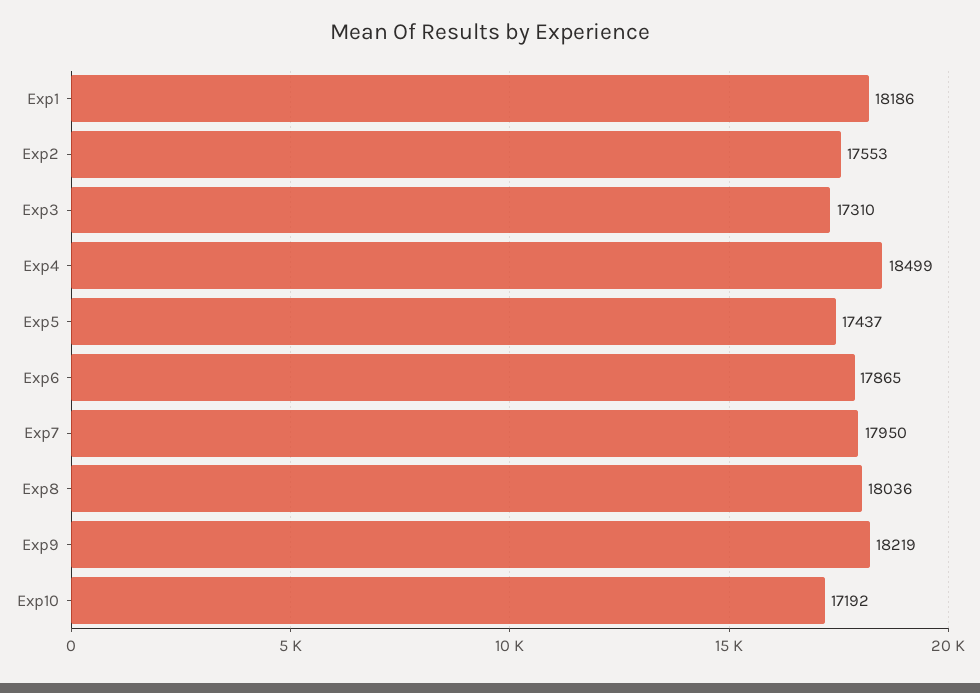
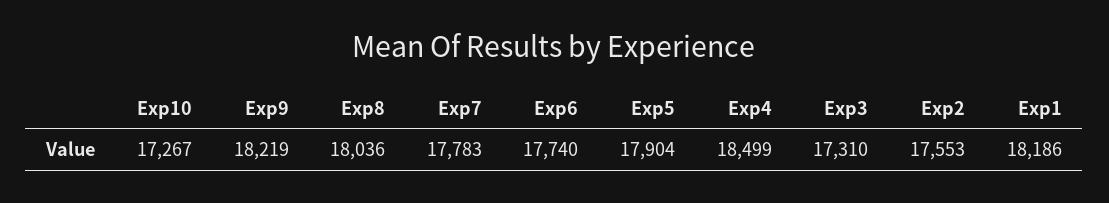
  {
    "Exp1": 18186,
    "Exp2": 17553,
    "Exp3": 17310,
    "Exp4": 18499,
-   "Exp5": 17437,
+   "Exp5": 17904,
-   "Exp6": 17865,
+   "Exp6": 17740,
-   "Exp7": 17950,
+   "Exp7": 17783,
    "Exp8": 18036,
    "Exp9": 18219,
-   "Exp10": 17192
+   "Exp10": 17267
  }

